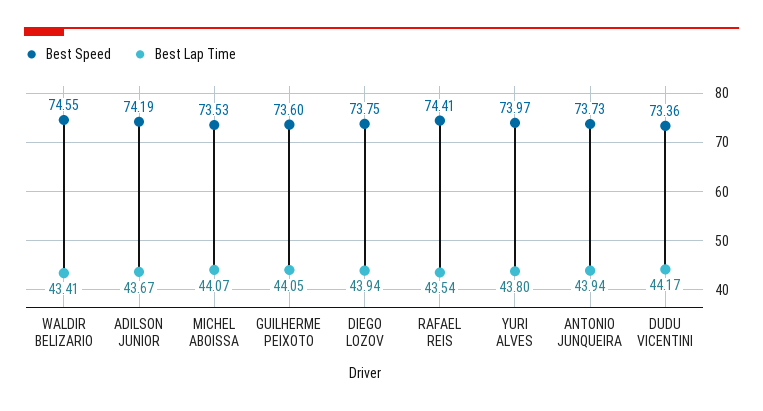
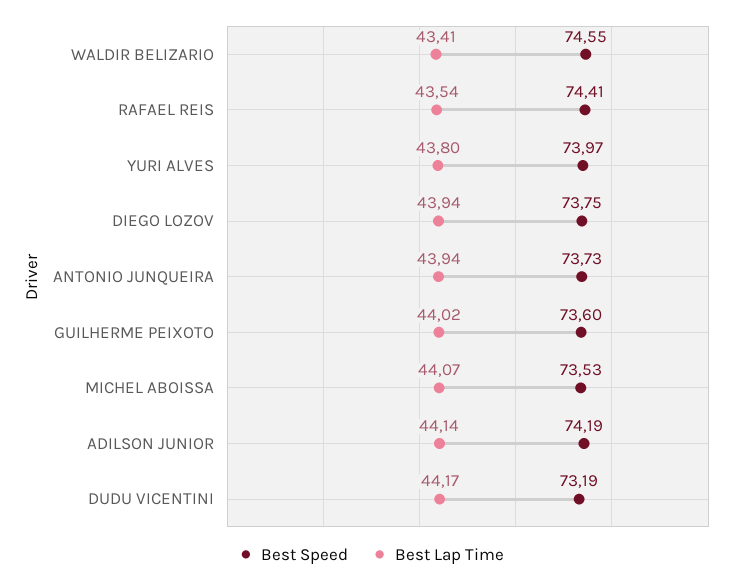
  {
    "Best Speed": {
      "WALDIR BELIZARIO": 74.55,
      "ADILSON JUNIOR": 74.19,
      "MICHEL ABOISSA": 73.53,
      "GUILHERME PEIXOTO": 73.6,
      "DIEGO LOZOV": 73.75,
      "RAFAEL REIS": 74.41,
      "YURI ALVES": 73.97,
      "ANTONIO JUNQUEIRA": 73.73,
-     "DUDU VICENTINI": 73.36
+     "DUDU VICENTINI": 73.19
    },
    "Best Lap Time": {
      "WALDIR BELIZARIO": 43.41,
-     "ADILSON JUNIOR": 43.67,
+     "ADILSON JUNIOR": 44.14,
      "MICHEL ABOISSA": 44.07,
-     "GUILHERME PEIXOTO": 44.05,
+     "GUILHERME PEIXOTO": 44.02,
      "DIEGO LOZOV": 43.94,
      "RAFAEL REIS": 43.54,
      "YURI ALVES": 43.8,
      "ANTONIO JUNQUEIRA": 43.94,
      "DUDU VICENTINI": 44.17
    }
  }

